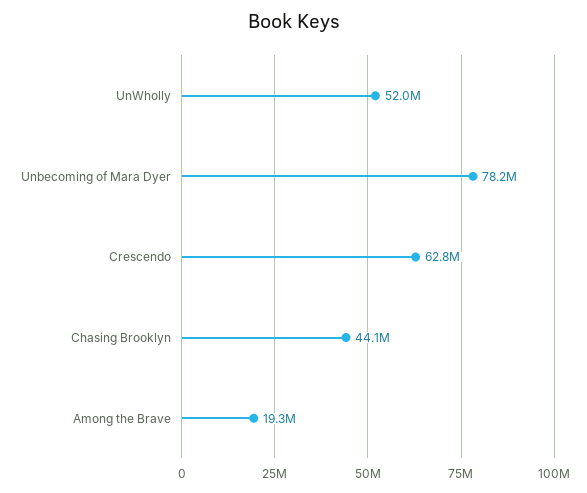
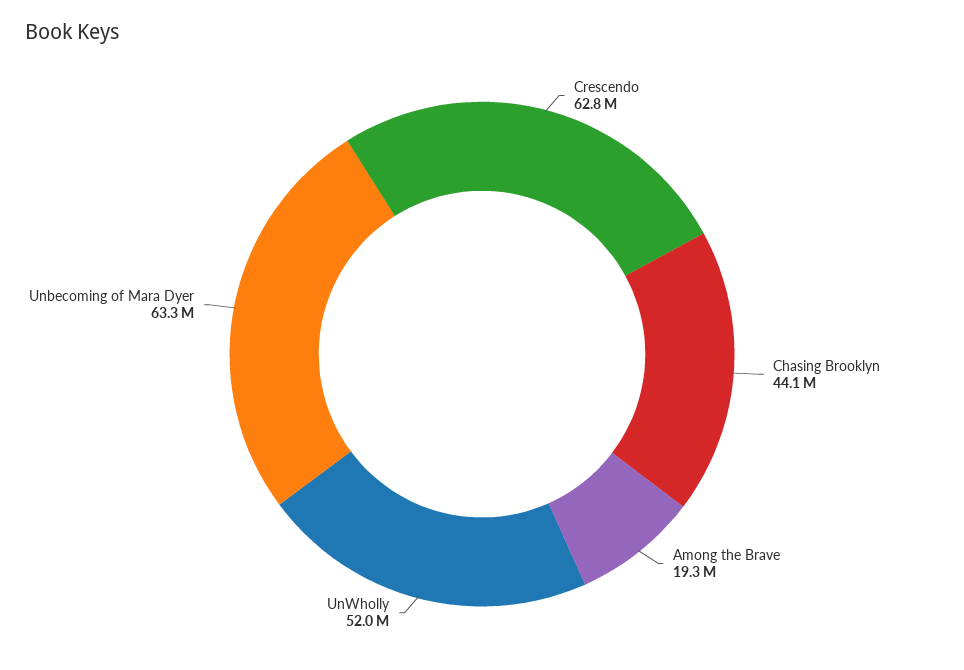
  {
    "UnWholly": 52000000,
-   "Unbecoming of Mara Dyer": 78200000,
+   "Unbecoming of Mara Dyer": 63300000,
    "Crescendo": 62800000,
    "Chasing Brooklyn": 44100000,
    "Among the Brave": 19300000
  }

